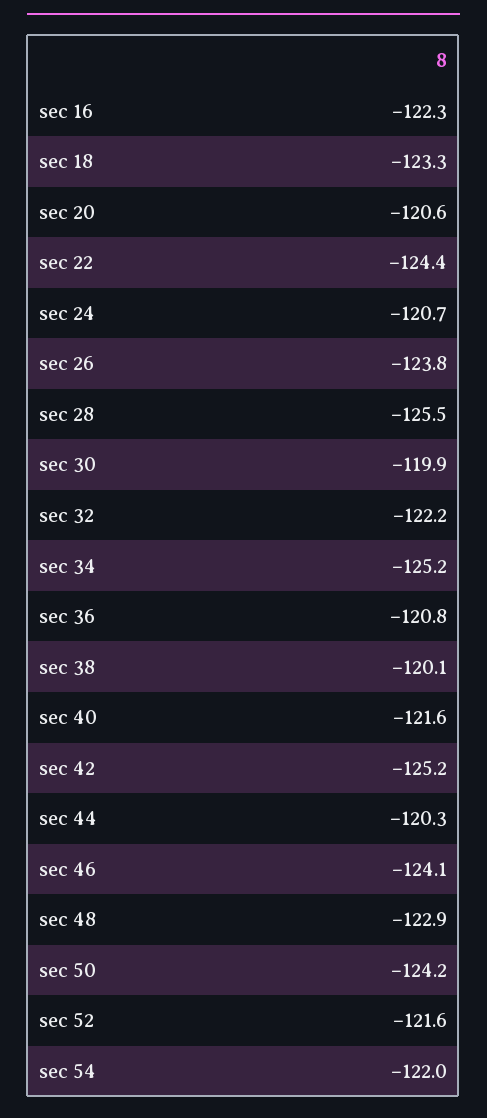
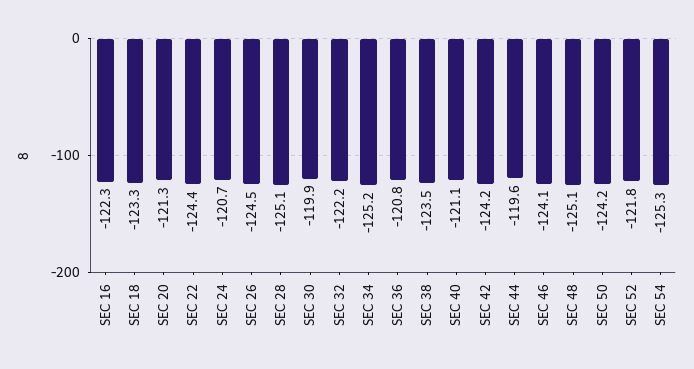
  {
    "sec 16": -122.3,
    "sec 18": -123.3,
-   "sec 20": -120.6,
+   "sec 20": -121.3,
    "sec 22": -124.4,
    "sec 24": -120.7,
-   "sec 26": -123.8,
+   "sec 26": -124.5,
-   "sec 28": -125.5,
+   "sec 28": -125.1,
    "sec 30": -119.9,
    "sec 32": -122.2,
    "sec 34": -125.2,
    "sec 36": -120.8,
-   "sec 38": -120.1,
+   "sec 38": -123.5,
-   "sec 40": -121.6,
+   "sec 40": -121.1,
-   "sec 42": -125.2,
+   "sec 42": -124.2,
-   "sec 44": -120.3,
+   "sec 44": -119.6,
    "sec 46": -124.1,
-   "sec 48": -122.9,
+   "sec 48": -125.1,
    "sec 50": -124.2,
-   "sec 52": -121.6,
+   "sec 52": -121.8,
-   "sec 54": -122
+   "sec 54": -125.3
  }

